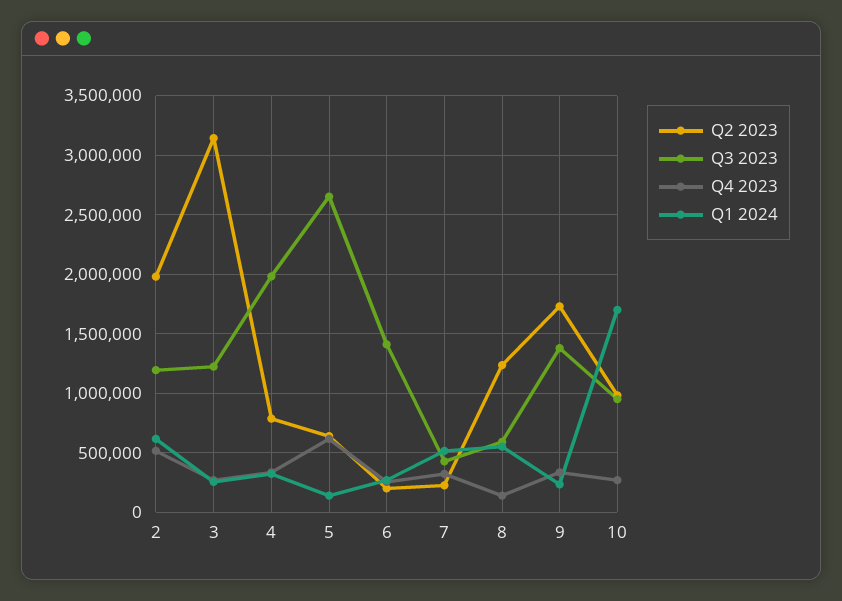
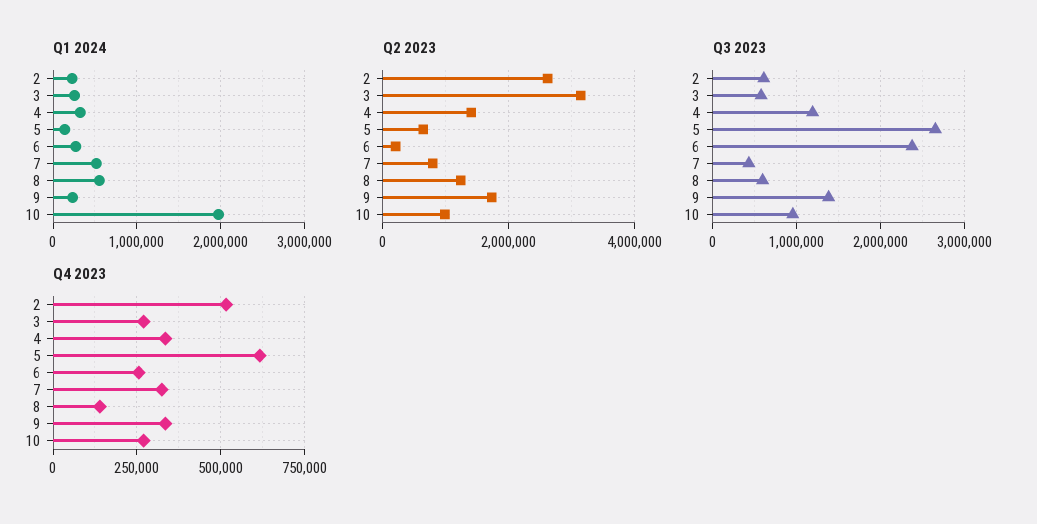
  {
    "Q2 2023": {
-     "2": 2000000,
+     "2": 2600000,
      "3": 3100000,
-     "4": 800000,
+     "4": 1400000,
      "5": 600000,
      "6": 200000,
-     "7": 200000,
+     "7": 800000,
      "8": 1200000,
      "9": 1700000,
      "10": 1000000
    },
    "Q3 2023": {
-     "2": 1200000,
+     "2": 600000,
-     "3": 1200000,
+     "3": 600000,
-     "4": 2000000,
+     "4": 1200000,
      "5": 2700000,
-     "6": 1400000,
+     "6": 2400000,
      "7": 400000,
      "8": 600000,
      "9": 1400000,
      "10": 1000000
    },
    "Q4 2023": {
      "2": 525000,
      "3": 275000,
      "4": 325000,
      "5": 625000,
      "6": 250000,
      "7": 325000,
      "8": 150000,
      "9": 325000,
      "10": 275000
    },
    "Q1 2024": {
-     "2": 600000,
+     "2": 200000,
      "3": 300000,
      "4": 300000,
      "5": 100000,
      "6": 300000,
      "7": 500000,
      "8": 600000,
      "9": 200000,
-     "10": 1700000
+     "10": 2000000
    }
  }

